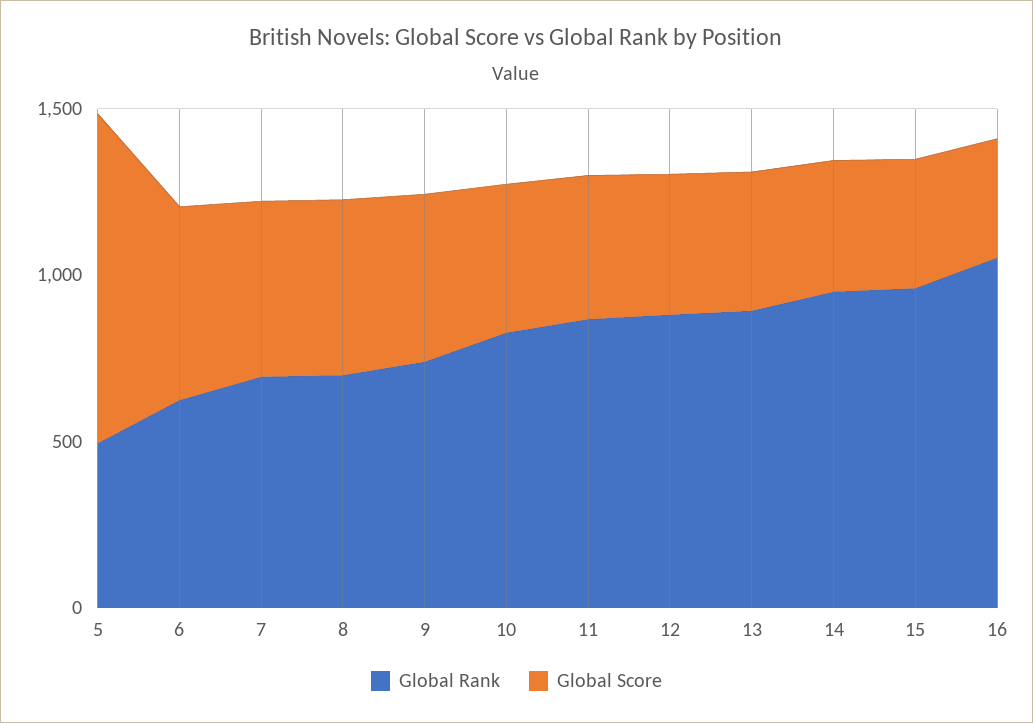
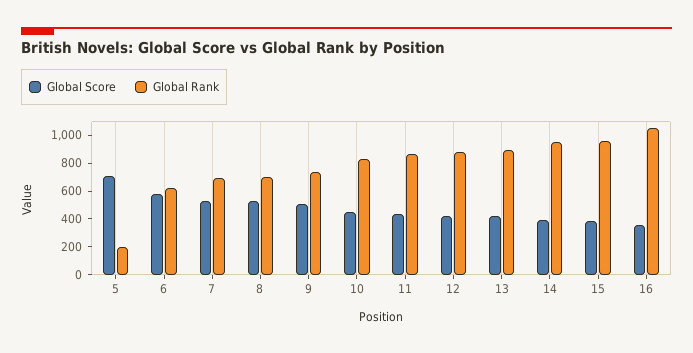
  {
    "Global Rank": {
-     "5": 500,
+     "5": 200,
      "6": 600,
      "7": 700,
      "8": 700,
      "9": 700,
      "10": 800,
      "11": 900,
      "12": 900,
      "13": 900,
      "14": 1000,
      "15": 1000,
      "16": 1100
    },
    "Global Score": {
-     "5": 1000,
+     "5": 700,
      "6": 600,
      "7": 500,
      "8": 500,
      "9": 500,
      "10": 400,
      "11": 400,
      "12": 400,
      "13": 400,
      "14": 400,
      "15": 400,
      "16": 400
    }
  }

